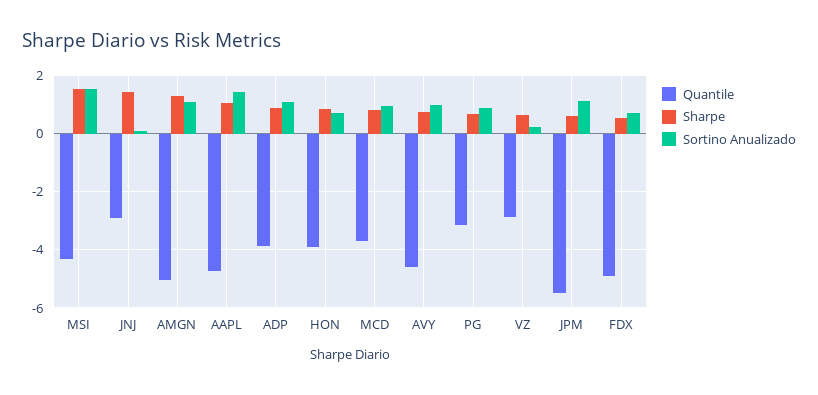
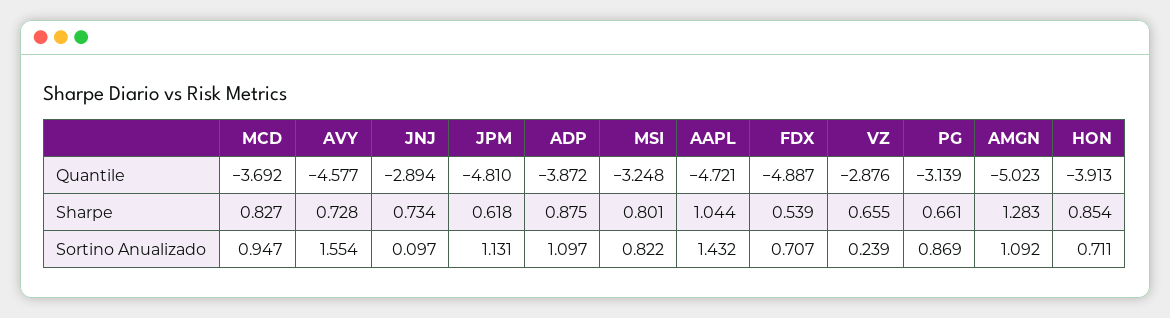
  {
    "Quantile": {
-     "MSI": -4.25,
+     "MSI": -3.248,
      "JNJ": -2.894,
      "AMGN": -5.023,
      "AAPL": -4.721,
      "ADP": -3.872,
      "HON": -3.913,
      "MCD": -3.692,
      "AVY": -4.577,
      "PG": -3.139,
      "VZ": -2.876,
-     "JPM": -5.5,
+     "JPM": -4.81,
      "FDX": -4.887
    },
    "Sharpe": {
-     "MSI": 1.5,
+     "MSI": 0.801,
-     "JNJ": 1.5,
+     "JNJ": 0.734,
      "AMGN": 1.283,
      "AAPL": 1.044,
      "ADP": 0.875,
      "HON": 0.854,
      "MCD": 0.827,
      "AVY": 0.728,
      "PG": 0.661,
      "VZ": 0.655,
      "JPM": 0.618,
      "FDX": 0.539
    },
    "Sortino Anualizado": {
-     "MSI": 1.5,
+     "MSI": 0.822,
      "JNJ": 0.097,
      "AMGN": 1.092,
      "AAPL": 1.432,
      "ADP": 1.097,
      "HON": 0.711,
      "MCD": 0.947,
-     "AVY": 1,
+     "AVY": 1.554,
      "PG": 0.869,
      "VZ": 0.239,
      "JPM": 1.131,
      "FDX": 0.707
    }
  }

